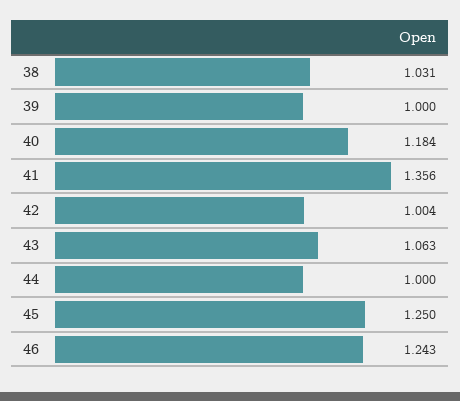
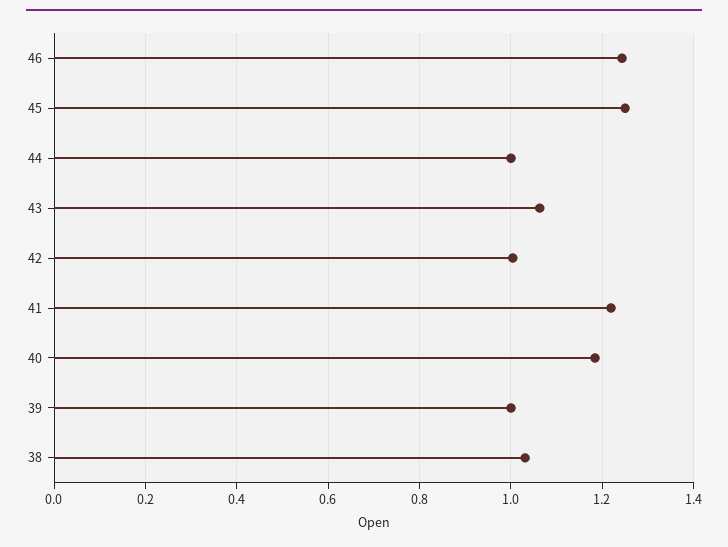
  {
    "38": 1.031,
    "39": 1,
    "40": 1.184,
-   "41": 1.356,
+   "41": 1.22,
    "42": 1.004,
    "43": 1.063,
    "44": 1,
    "45": 1.25,
    "46": 1.243
  }

